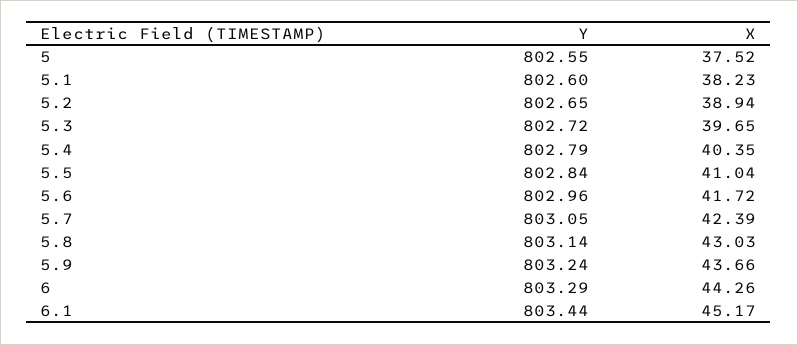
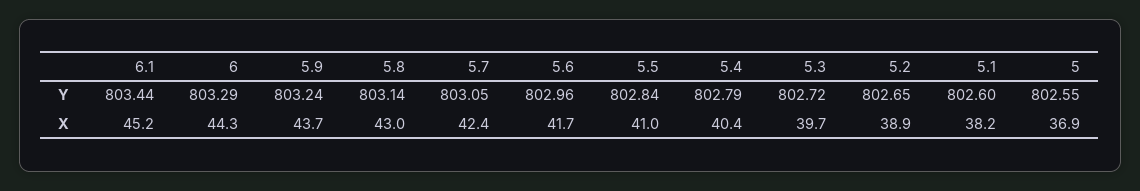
  {
    "Y": {
      "5": 802.55,
      "5.1": 802.6,
      "5.2": 802.65,
      "5.3": 802.72,
      "5.4": 802.79,
      "5.5": 802.84,
      "5.6": 802.96,
      "5.7": 803.05,
      "5.8": 803.14,
      "5.9": 803.24,
      "6": 803.29,
      "6.1": 803.44
    },
    "X": {
-     "5": 37.52,
+     "5": 36.9,
      "5.1": 38.23,
      "5.2": 38.94,
      "5.3": 39.65,
      "5.4": 40.35,
      "5.5": 41.04,
      "5.6": 41.72,
      "5.7": 42.39,
      "5.8": 43.03,
      "5.9": 43.66,
      "6": 44.26,
      "6.1": 45.17
    }
  }

